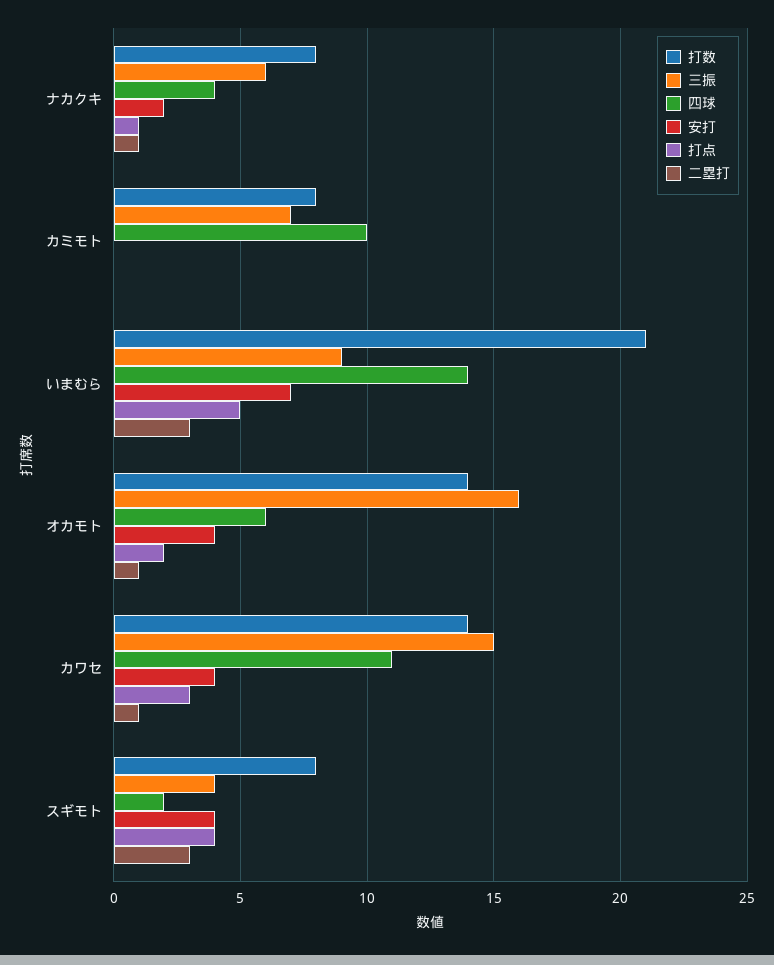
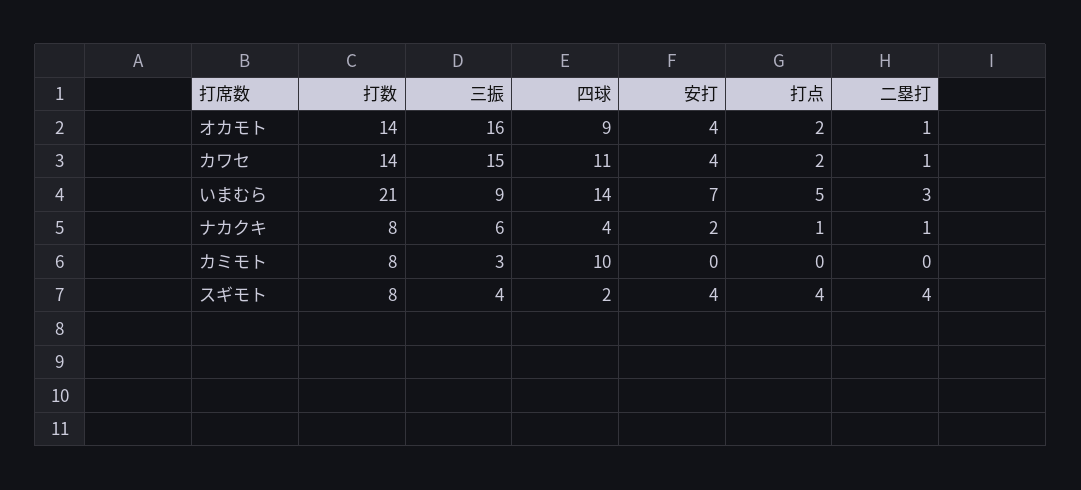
  {
    "打数": {
      "ナカクキ": 8,
      "カミモト": 8,
      "いまむら": 21,
      "オカモト": 14,
      "カワセ": 14,
      "スギモト": 8
    },
    "三振": {
      "ナカクキ": 6,
-     "カミモト": 7,
+     "カミモト": 3,
      "いまむら": 9,
      "オカモト": 16,
      "カワセ": 15,
      "スギモト": 4
    },
    "四球": {
      "ナカクキ": 4,
      "カミモト": 10,
      "いまむら": 14,
-     "オカモト": 6,
+     "オカモト": 9,
      "カワセ": 11,
      "スギモト": 2
    },
    "安打": {
      "ナカクキ": 2,
      "カミモト": 0,
      "いまむら": 7,
      "オカモト": 4,
      "カワセ": 4,
      "スギモト": 4
    },
    "打点": {
      "ナカクキ": 1,
      "カミモト": 0,
      "いまむら": 5,
      "オカモト": 2,
-     "カワセ": 3,
+     "カワセ": 2,
      "スギモト": 4
    },
    "二塁打": {
      "ナカクキ": 1,
      "カミモト": 0,
      "いまむら": 3,
      "オカモト": 1,
      "カワセ": 1,
-     "スギモト": 3
+     "スギモト": 4
    }
  }

